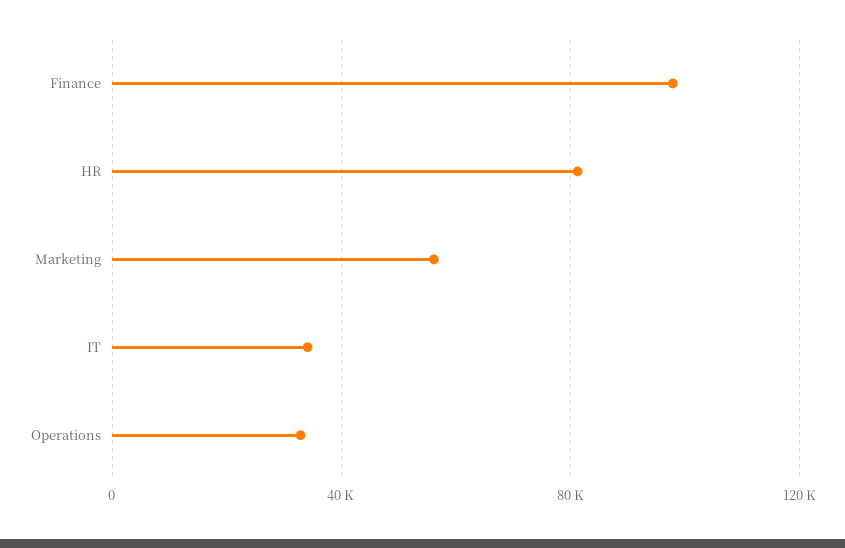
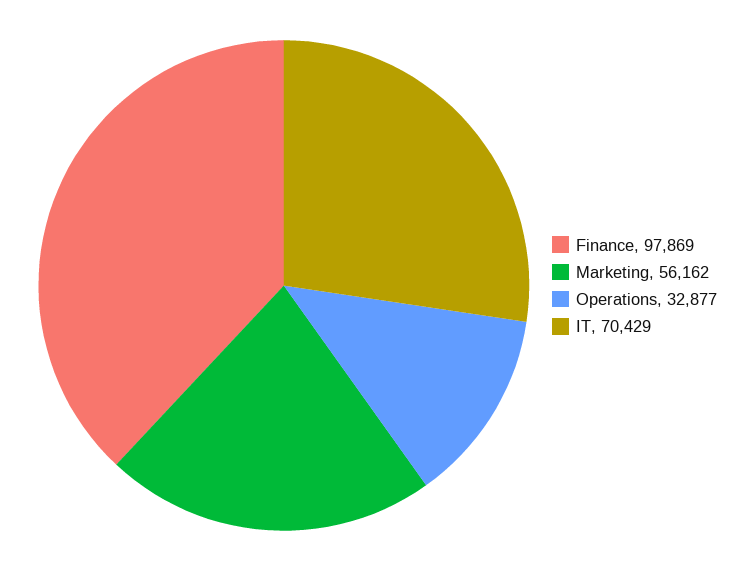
  {
    "Finance": 97869,
-   "HR": 80000,
    "Marketing": 56162,
-   "IT": 35000,
+   "IT": 70429,
    "Operations": 32877
  }

